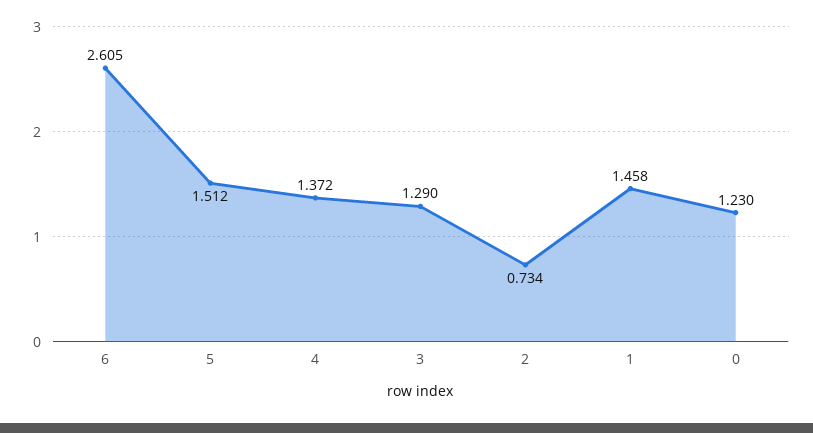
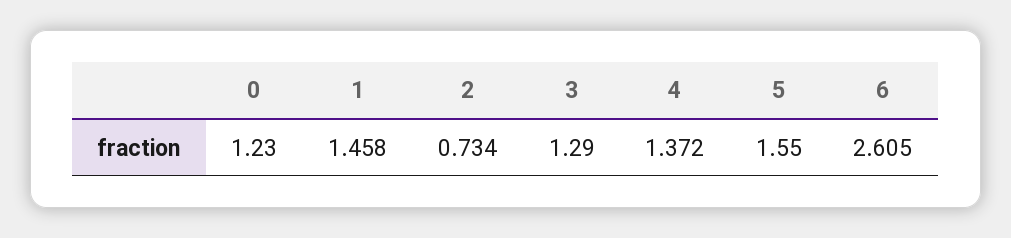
  {
    "6": 2.605,
-   "5": 1.512,
+   "5": 1.55,
    "4": 1.372,
    "3": 1.29,
    "2": 0.734,
    "1": 1.458,
    "0": 1.23
  }

